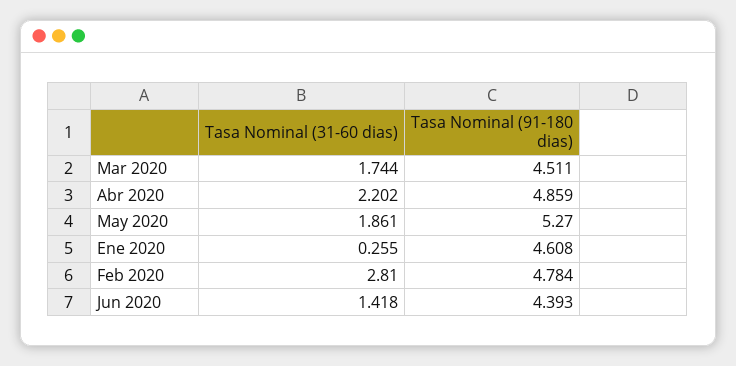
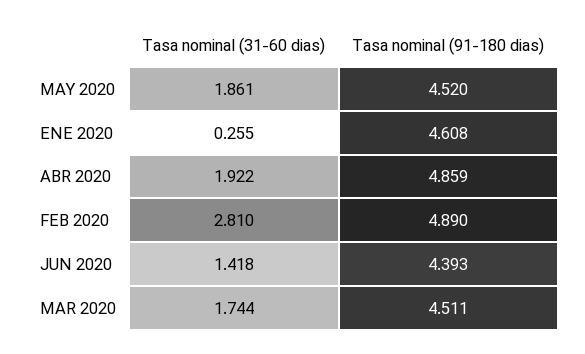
  {
    "Tasa Nominal (31-60 dias)": {
      "Mar 2020": 1.744,
-     "Abr 2020": 2.202,
+     "Abr 2020": 1.922,
      "May 2020": 1.861,
      "Ene 2020": 0.255,
      "Feb 2020": 2.81,
      "Jun 2020": 1.418
    },
    "Tasa Nominal (91-180 dias)": {
      "Mar 2020": 4.511,
      "Abr 2020": 4.859,
-     "May 2020": 5.27,
+     "May 2020": 4.52,
      "Ene 2020": 4.608,
-     "Feb 2020": 4.784,
+     "Feb 2020": 4.89,
      "Jun 2020": 4.393
    }
  }

